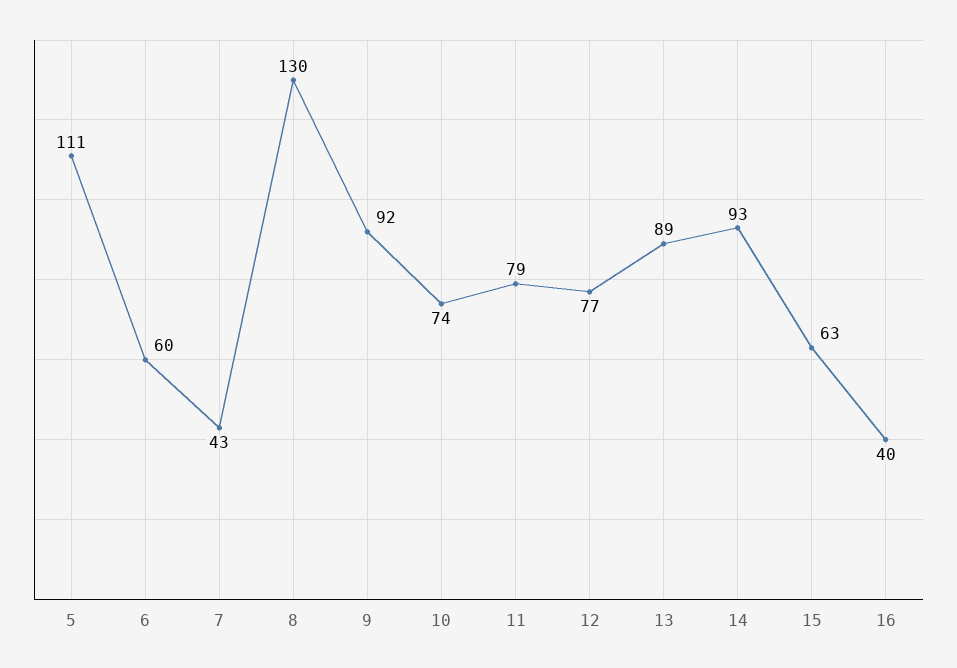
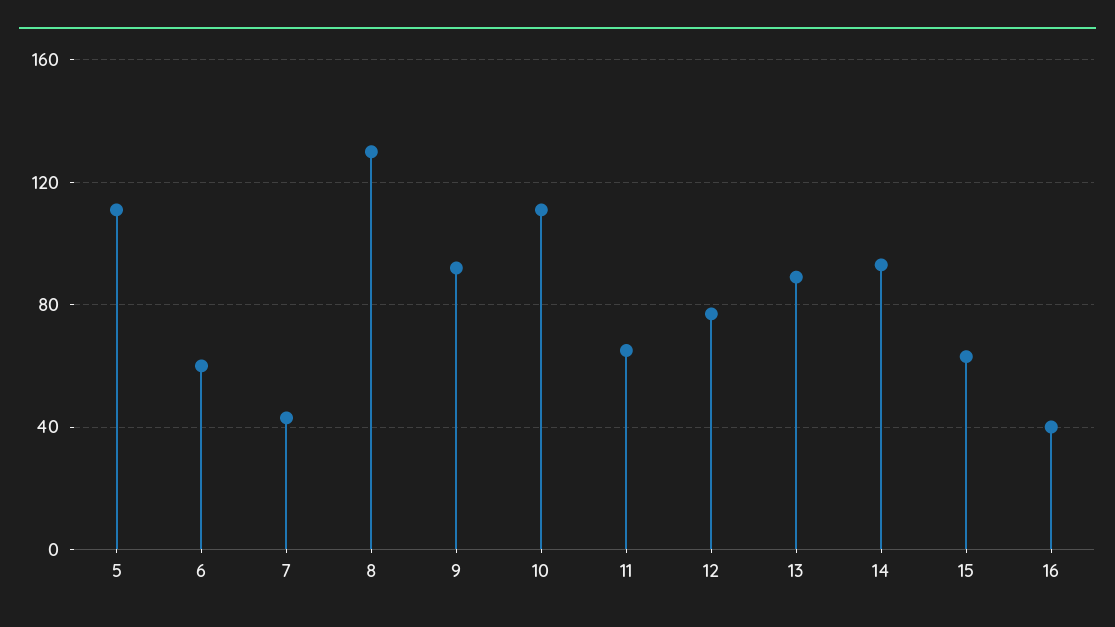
  {
    "5": 111,
    "6": 60,
    "7": 43,
    "8": 130,
    "9": 92,
-   "10": 74,
+   "10": 110,
-   "11": 79,
+   "11": 65,
    "12": 77,
    "13": 89,
    "14": 93,
    "15": 63,
    "16": 40
  }

